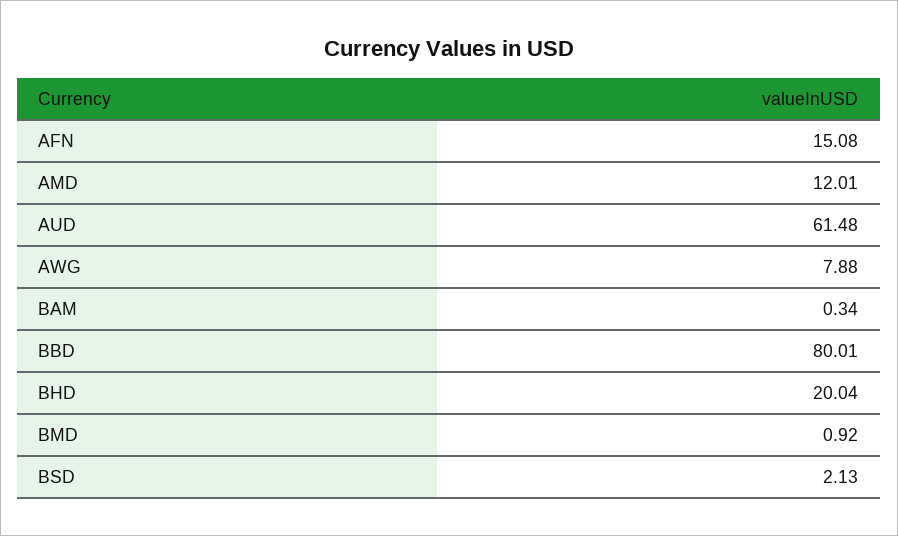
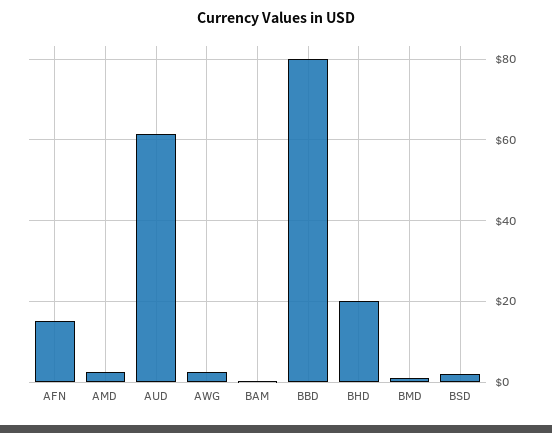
  {
    "AFN": 15.08,
-   "AMD": 12.01,
+   "AMD": 2,
    "AUD": 61.48,
-   "AWG": 7.88,
+   "AWG": 2,
    "BAM": 0.34,
    "BBD": 80.01,
    "BHD": 20.04,
    "BMD": 0.92,
    "BSD": 2.13
  }

